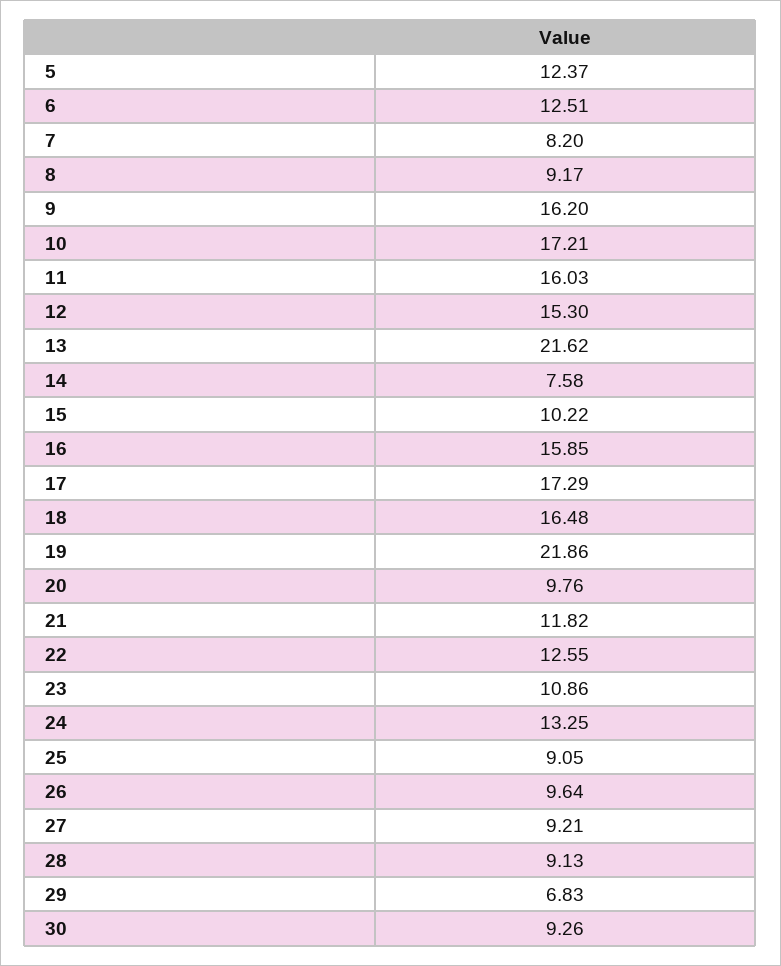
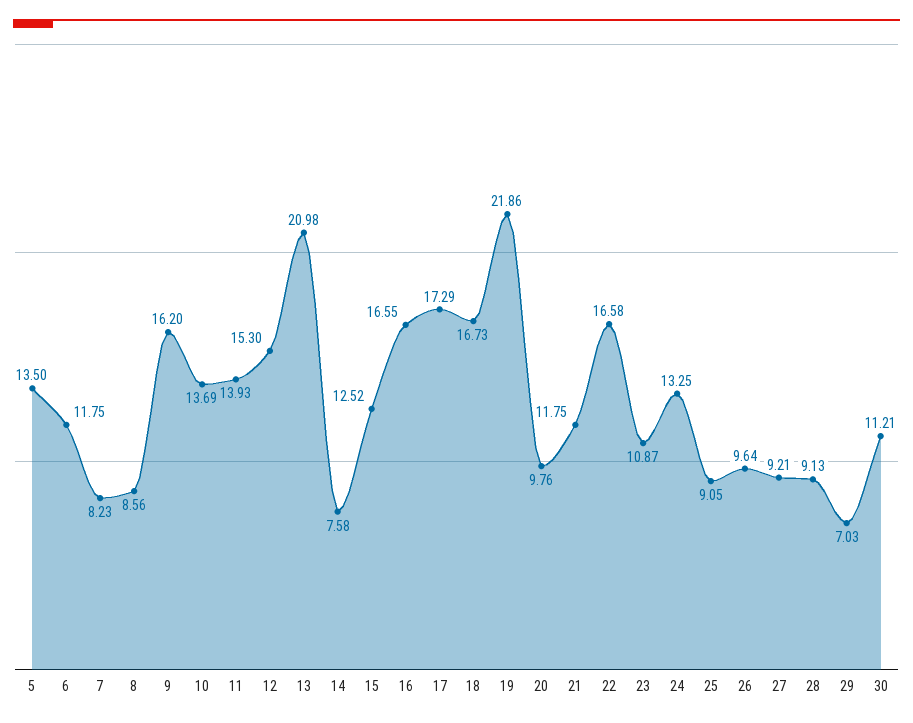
  {
-   "5": 12.37,
+   "5": 13.5,
-   "6": 12.51,
+   "6": 11.75,
-   "7": 8.2,
+   "7": 8.23,
-   "8": 9.17,
+   "8": 8.56,
    "9": 16.2,
-   "10": 17.21,
+   "10": 13.69,
-   "11": 16.03,
+   "11": 13.93,
    "12": 15.3,
-   "13": 21.62,
+   "13": 20.98,
    "14": 7.58,
-   "15": 10.22,
+   "15": 12.52,
-   "16": 15.85,
+   "16": 16.55,
    "17": 17.29,
-   "18": 16.48,
+   "18": 16.73,
    "19": 21.86,
    "20": 9.76,
-   "21": 11.82,
+   "21": 11.75,
-   "22": 12.55,
+   "22": 16.58,
-   "23": 10.86,
+   "23": 10.87,
    "24": 13.25,
    "25": 9.05,
    "26": 9.64,
    "27": 9.21,
    "28": 9.13,
-   "29": 6.83,
+   "29": 7.03,
-   "30": 9.26
+   "30": 11.21
  }

